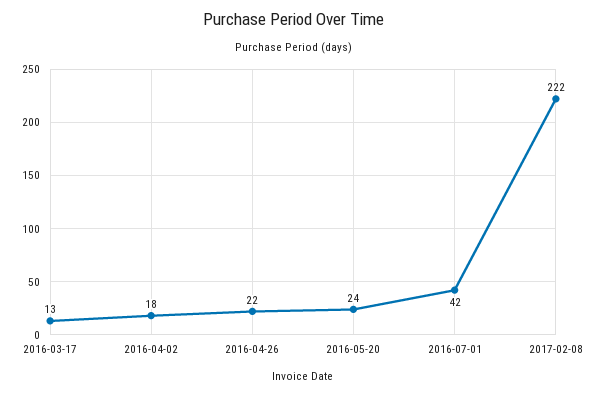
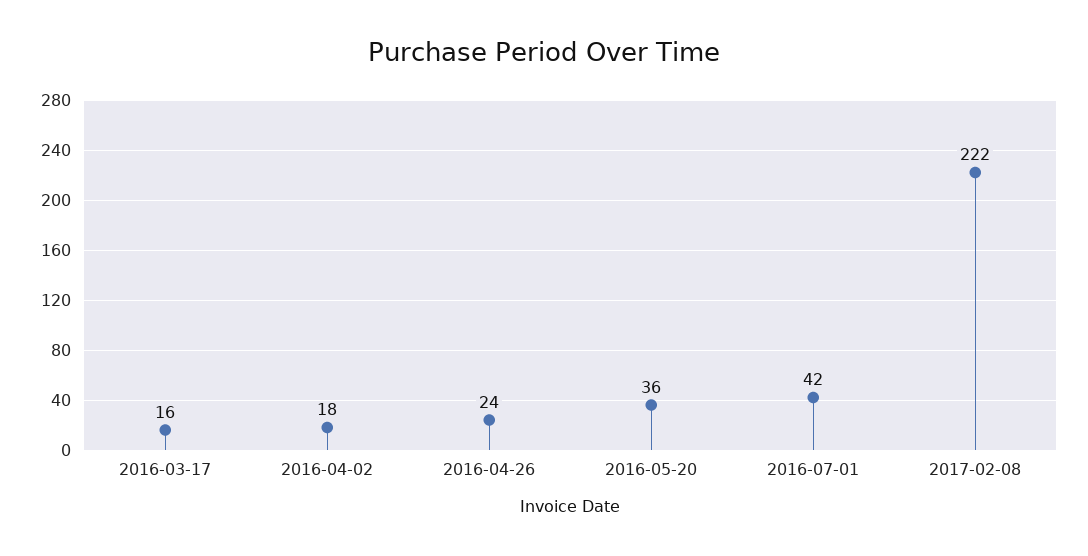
  {
-   "2016-03-17": 13,
+   "2016-03-17": 16,
    "2016-04-02": 18,
-   "2016-04-26": 22,
+   "2016-04-26": 24,
-   "2016-05-20": 24,
+   "2016-05-20": 36,
    "2016-07-01": 42,
    "2017-02-08": 222
  }

